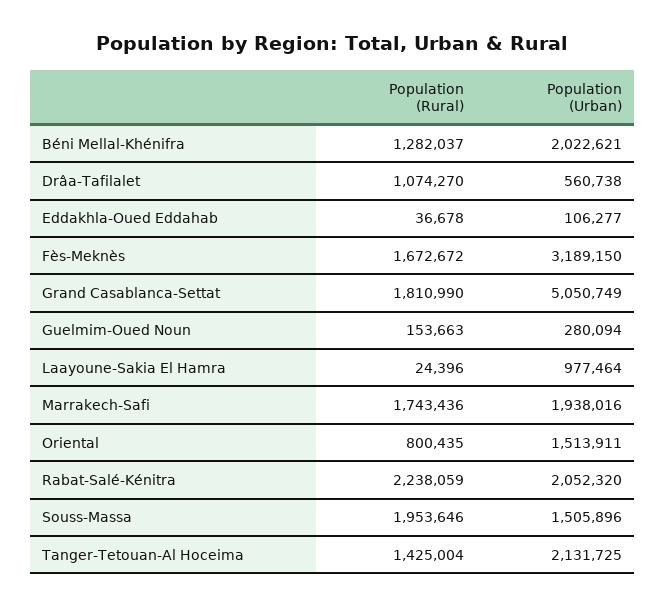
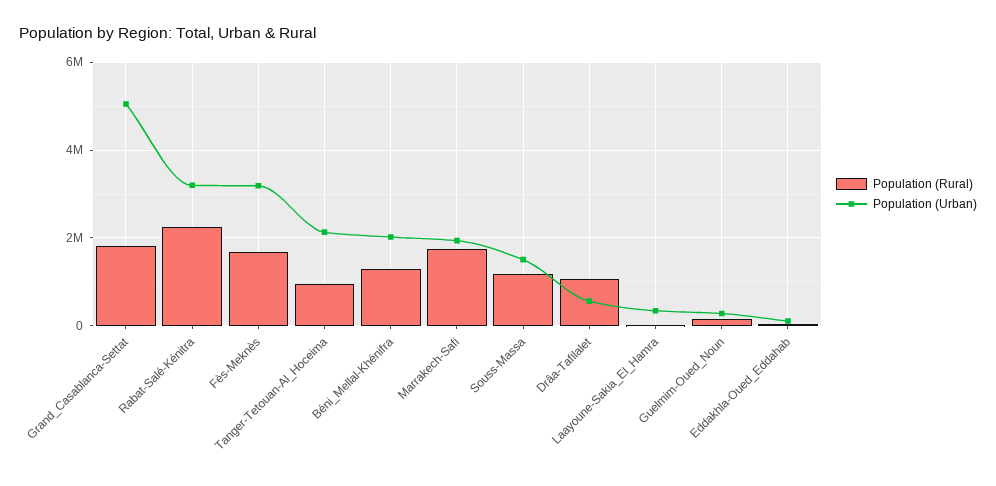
  {
    "Population (Rural)": {
      "Béni Mellal-Khénifra": 1282037,
      "Drâa-Tafilalet": 1074270,
      "Eddakhla-Oued Eddahab": 36678,
      "Fès-Meknès": 1672672,
      "Grand Casablanca-Settat": 1810990,
      "Guelmim-Oued Noun": 153663,
      "Laayoune-Sakia El Hamra": 24396,
      "Marrakech-Safi": 1743436,
-     "Oriental": 800435,
      "Rabat-Salé-Kénitra": 2238059,
-     "Souss-Massa": 1953646,
+     "Souss-Massa": 1200000,
-     "Tanger-Tetouan-Al Hoceima": 1425004
+     "Tanger-Tetouan-Al Hoceima": 1000000
    },
    "Population (Urban)": {
      "Béni Mellal-Khénifra": 2022621,
      "Drâa-Tafilalet": 560738,
      "Eddakhla-Oued Eddahab": 106277,
      "Fès-Meknès": 3189150,
      "Grand Casablanca-Settat": 5050749,
      "Guelmim-Oued Noun": 280094,
-     "Laayoune-Sakia El Hamra": 977464,
+     "Laayoune-Sakia El Hamra": 400000,
      "Marrakech-Safi": 1938016,
-     "Oriental": 1513911,
-     "Rabat-Salé-Kénitra": 2052320,
+     "Rabat-Salé-Kénitra": 3200000,
      "Souss-Massa": 1505896,
      "Tanger-Tetouan-Al Hoceima": 2131725
    }
  }

